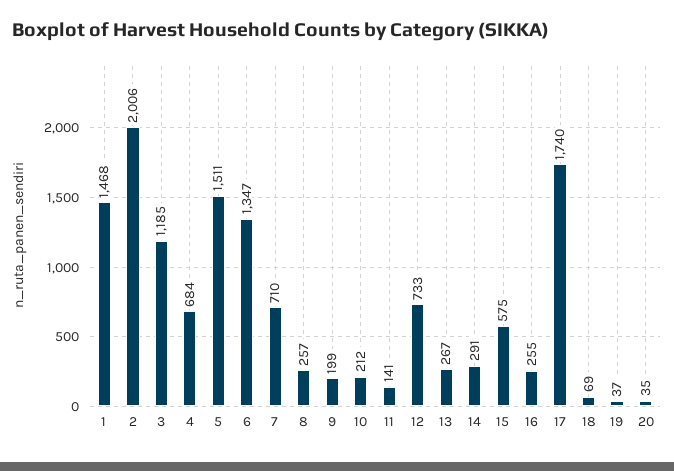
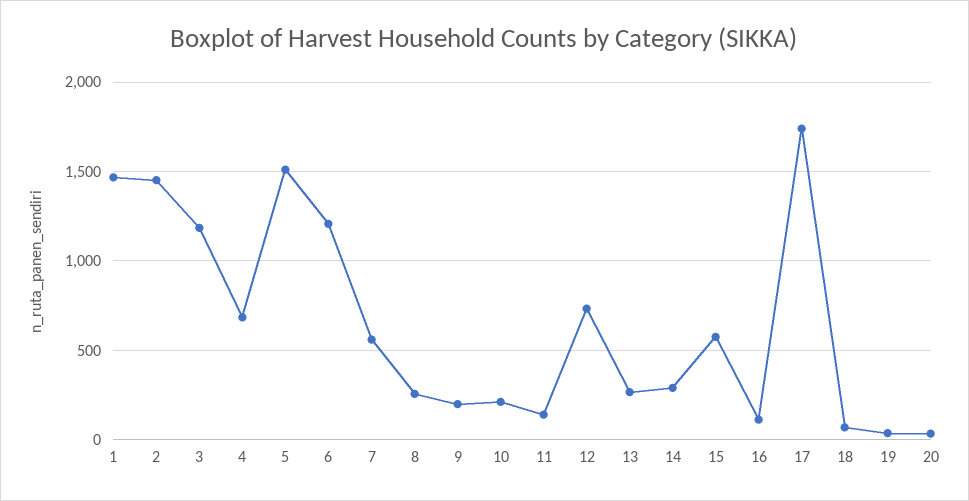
  {
    "1": 1468,
-   "2": 2006,
+   "2": 1450,
    "3": 1185,
    "4": 684,
    "5": 1511,
-   "6": 1347,
+   "6": 1200,
-   "7": 710,
+   "7": 550,
    "8": 257,
    "9": 199,
    "10": 212,
    "11": 141,
    "12": 733,
    "13": 267,
    "14": 291,
    "15": 575,
-   "16": 255,
+   "16": 100,
    "17": 1740,
    "18": 69,
    "19": 37,
    "20": 35
  }

